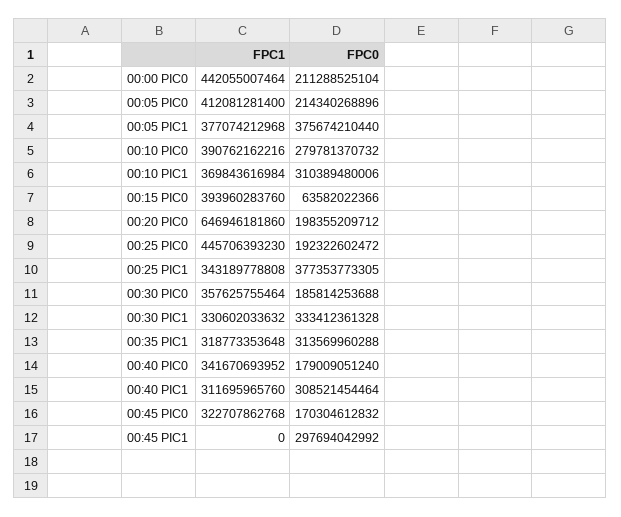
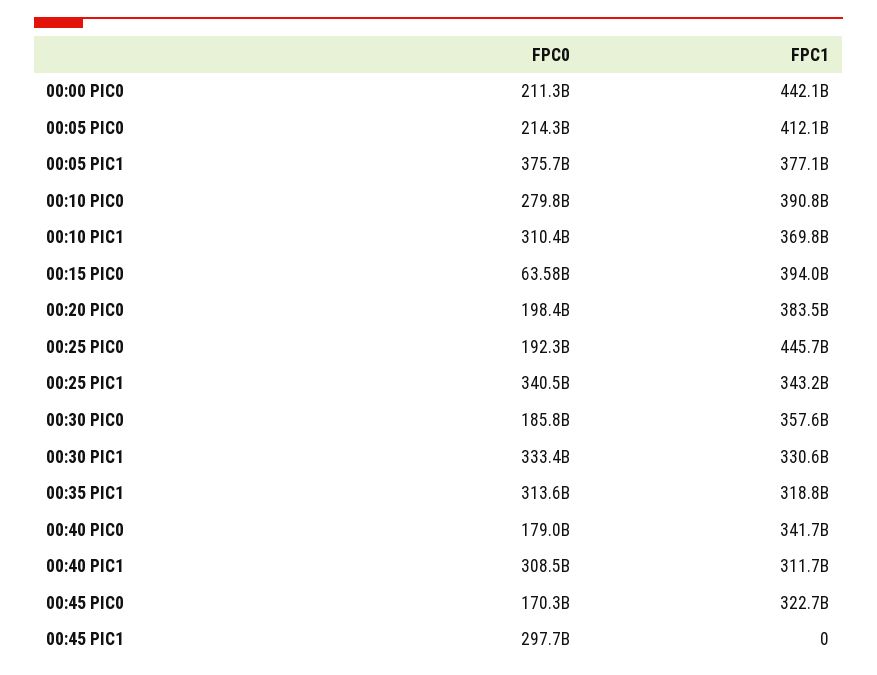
  {
    "FPC1": {
      "00:00 PIC0": 442055007464,
      "00:05 PIC0": 412081281400,
      "00:05 PIC1": 377074212968,
      "00:10 PIC0": 390762162216,
      "00:10 PIC1": 369843616984,
      "00:15 PIC0": 393960283760,
-     "00:20 PIC0": 646946181860,
+     "00:20 PIC0": 383500000000,
      "00:25 PIC0": 445706393230,
      "00:25 PIC1": 343189778808,
      "00:30 PIC0": 357625755464,
      "00:30 PIC1": 330602033632,
      "00:35 PIC1": 318773353648,
      "00:40 PIC0": 341670693952,
      "00:40 PIC1": 311695965760,
      "00:45 PIC0": 322707862768,
      "00:45 PIC1": 0
    },
    "FPC0": {
      "00:00 PIC0": 211288525104,
      "00:05 PIC0": 214340268896,
      "00:05 PIC1": 375674210440,
      "00:10 PIC0": 279781370732,
      "00:10 PIC1": 310389480006,
      "00:15 PIC0": 63582022366,
      "00:20 PIC0": 198355209712,
      "00:25 PIC0": 192322602472,
-     "00:25 PIC1": 377353773305,
+     "00:25 PIC1": 340500000000,
      "00:30 PIC0": 185814253688,
      "00:30 PIC1": 333412361328,
      "00:35 PIC1": 313569960288,
      "00:40 PIC0": 179009051240,
      "00:40 PIC1": 308521454464,
      "00:45 PIC0": 170304612832,
      "00:45 PIC1": 297694042992
    }
  }

